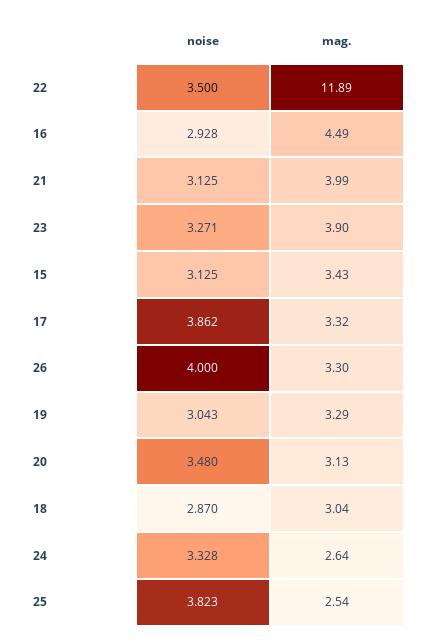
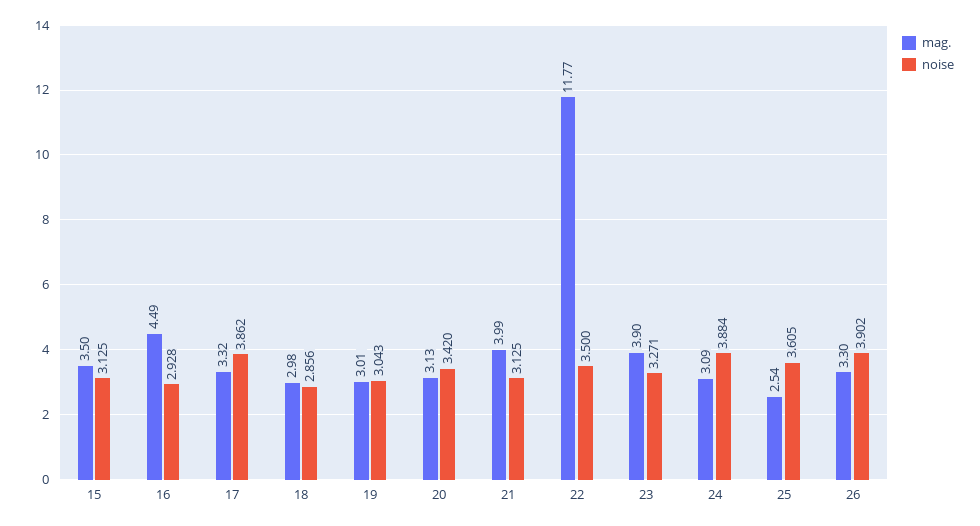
  {
    "noise": {
      "22": 3.5,
      "16": 2.928,
      "21": 3.125,
      "23": 3.271,
      "15": 3.125,
      "17": 3.862,
-     "26": 4,
+     "26": 3.902,
      "19": 3.043,
-     "20": 3.48,
+     "20": 3.42,
-     "18": 2.87,
+     "18": 2.856,
-     "24": 3.328,
+     "24": 3.884,
-     "25": 3.823
+     "25": 3.605
    },
    "mag.": {
-     "22": 11.89,
+     "22": 11.77,
      "16": 4.49,
      "21": 3.99,
      "23": 3.9,
-     "15": 3.43,
+     "15": 3.5,
      "17": 3.32,
      "26": 3.3,
-     "19": 3.29,
+     "19": 3.01,
      "20": 3.13,
-     "18": 3.04,
+     "18": 2.98,
-     "24": 2.64,
+     "24": 3.09,
      "25": 2.54
    }
  }

